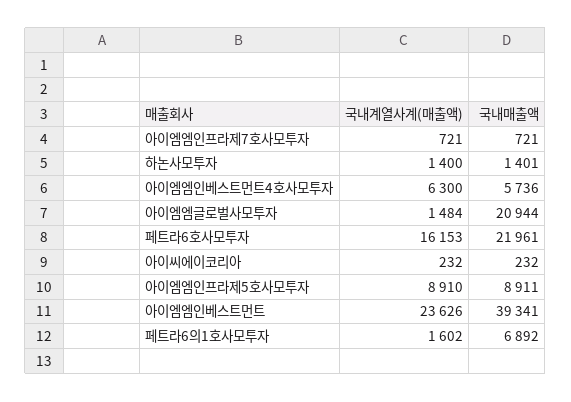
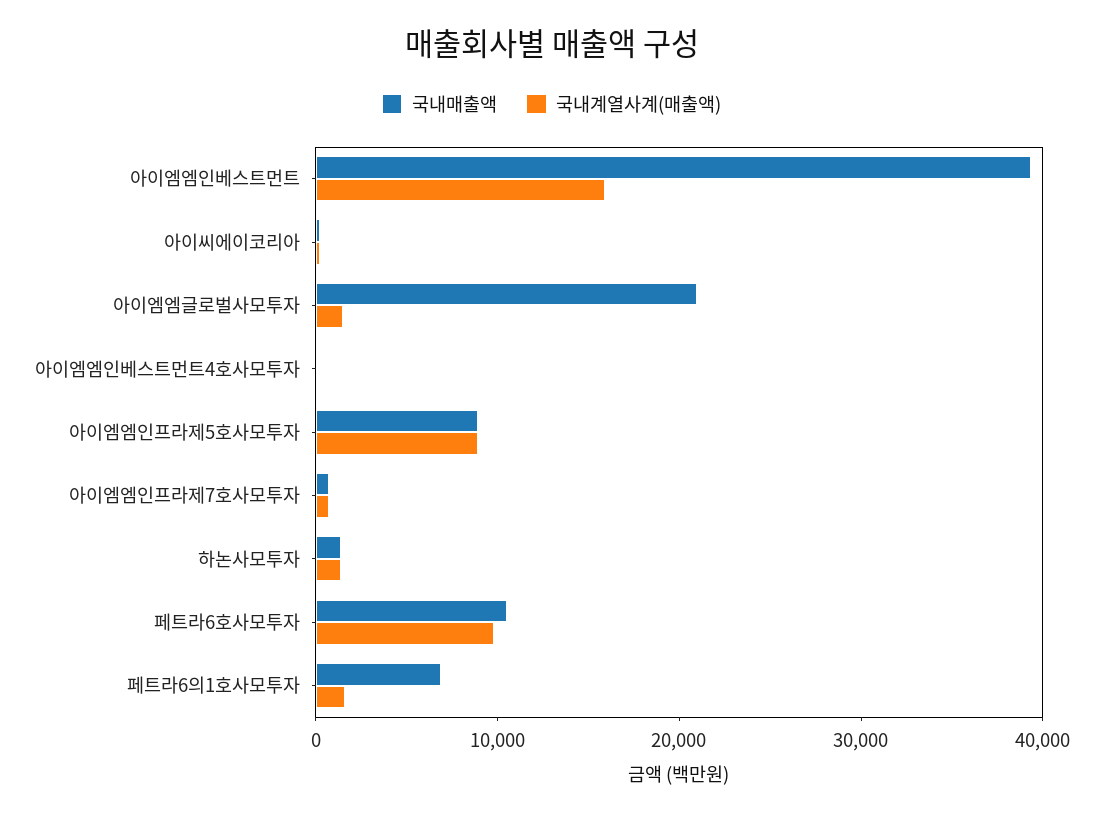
  {
    "국내계열사계(매출액)": {
      "아이엠엠인프라제7호사모투자": 721,
      "하논사모투자": 1400,
-     "아이엠엠인베스트먼트4호사모투자": 6300,
+     "아이엠엠인베스트먼트4호사모투자": 0,
      "아이엠엠글로벌사모투자": 1484,
-     "페트라6호사모투자": 16153,
+     "페트라6호사모투자": 10000,
      "아이씨에이코리아": 232,
      "아이엠엠인프라제5호사모투자": 8910,
-     "아이엠엠인베스트먼트": 23626,
+     "아이엠엠인베스트먼트": 16000,
      "페트라6의1호사모투자": 1602
    },
    "국내매출액": {
      "아이엠엠인프라제7호사모투자": 721,
      "하논사모투자": 1401,
-     "아이엠엠인베스트먼트4호사모투자": 5736,
+     "아이엠엠인베스트먼트4호사모투자": 0,
      "아이엠엠글로벌사모투자": 20944,
-     "페트라6호사모투자": 21961,
+     "페트라6호사모투자": 10000,
      "아이씨에이코리아": 232,
      "아이엠엠인프라제5호사모투자": 8911,
      "아이엠엠인베스트먼트": 39341,
      "페트라6의1호사모투자": 6892
    }
  }

